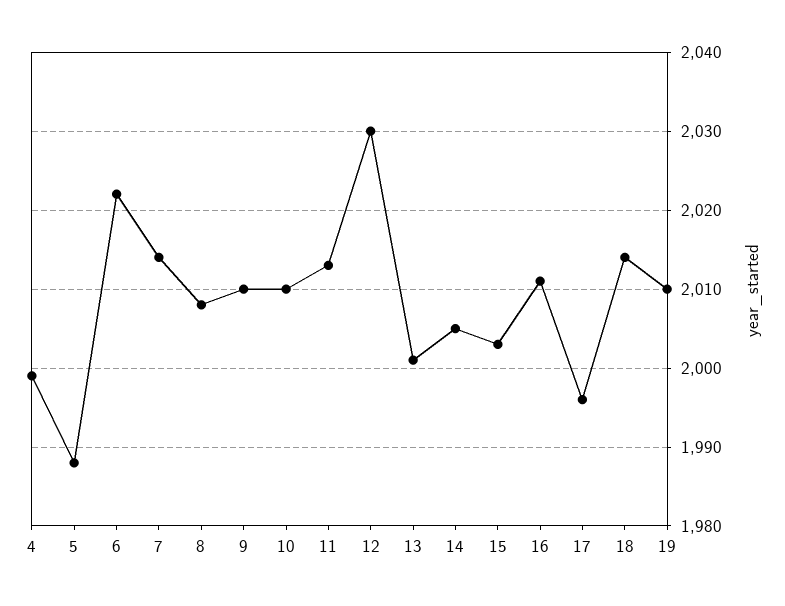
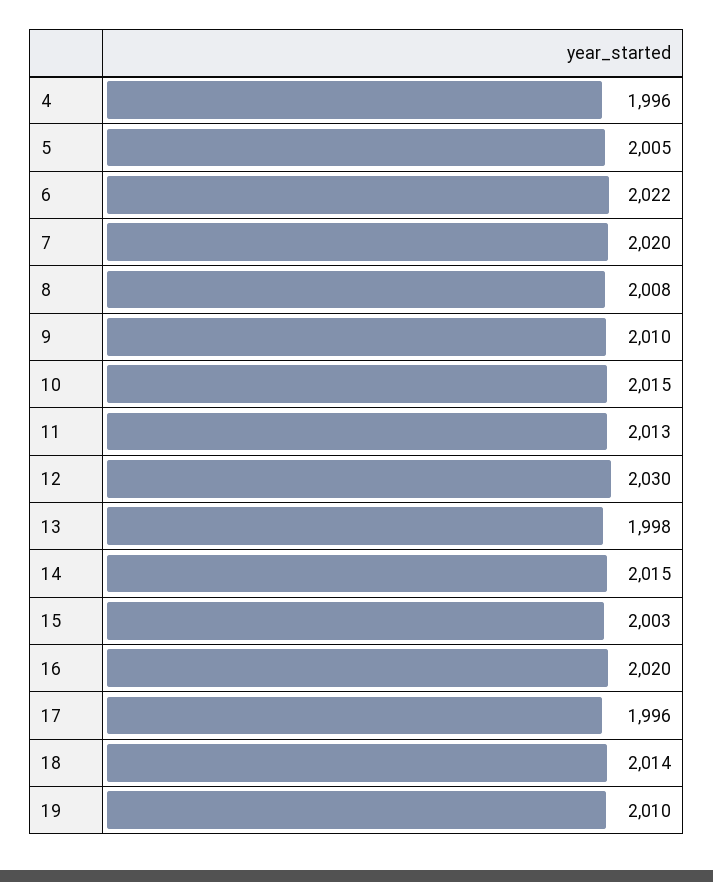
  {
-   "4": 1999,
+   "4": 1996,
-   "5": 1988,
+   "5": 2005,
    "6": 2022,
-   "7": 2014,
+   "7": 2020,
    "8": 2008,
    "9": 2010,
-   "10": 2010,
+   "10": 2015,
    "11": 2013,
    "12": 2030,
-   "13": 2001,
+   "13": 1998,
-   "14": 2005,
+   "14": 2015,
    "15": 2003,
-   "16": 2011,
+   "16": 2020,
    "17": 1996,
    "18": 2014,
    "19": 2010
  }

